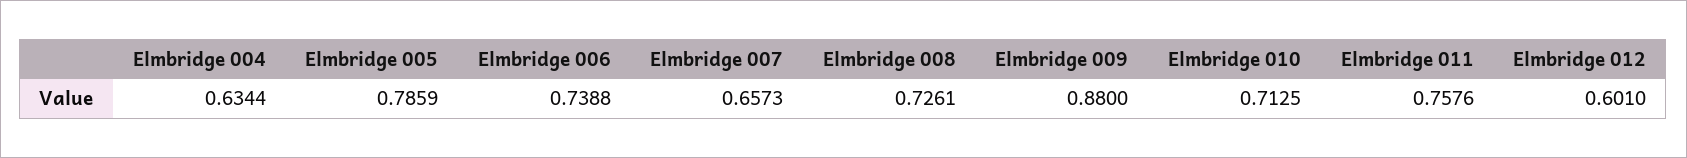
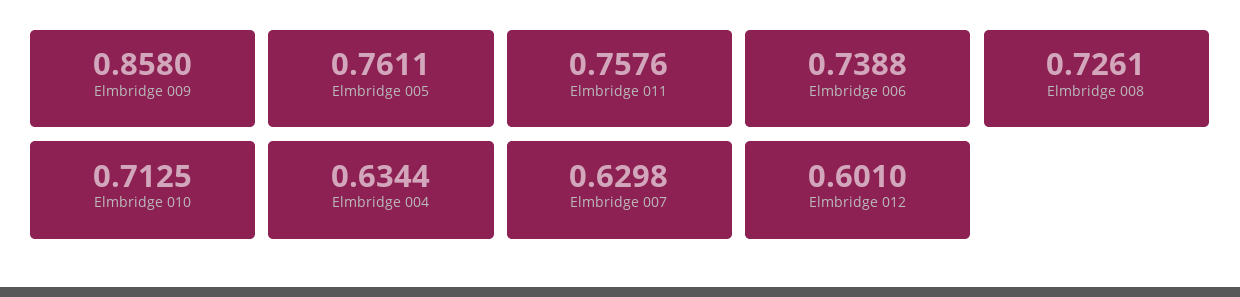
  {
    "Elmbridge 004": 0.6344,
-   "Elmbridge 005": 0.7859,
+   "Elmbridge 005": 0.7611,
    "Elmbridge 006": 0.7388,
-   "Elmbridge 007": 0.6573,
+   "Elmbridge 007": 0.6298,
    "Elmbridge 008": 0.7261,
-   "Elmbridge 009": 0.88,
+   "Elmbridge 009": 0.858,
    "Elmbridge 010": 0.7125,
    "Elmbridge 011": 0.7576,
    "Elmbridge 012": 0.601
  }

